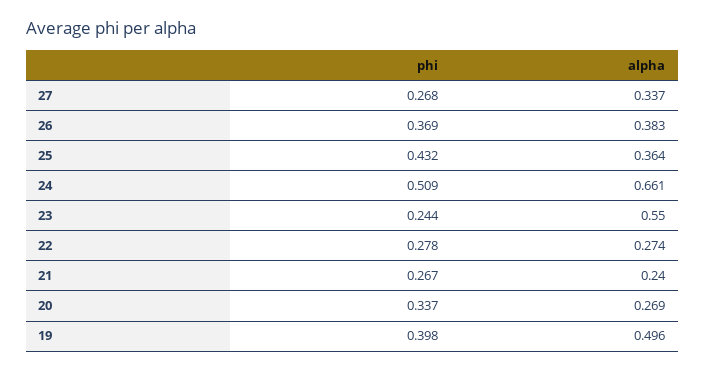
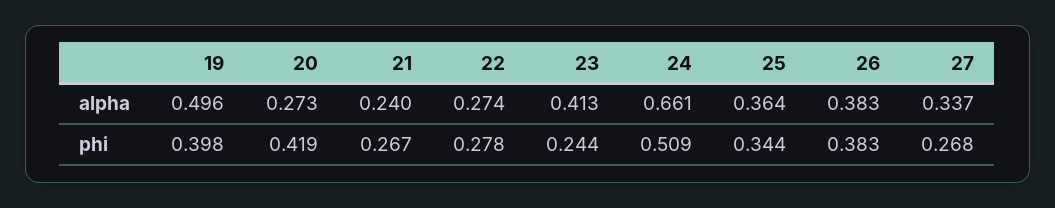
  {
    "phi": {
      "27": 0.268,
-     "26": 0.369,
+     "26": 0.383,
-     "25": 0.432,
+     "25": 0.344,
      "24": 0.509,
      "23": 0.244,
      "22": 0.278,
      "21": 0.267,
-     "20": 0.337,
+     "20": 0.419,
      "19": 0.398
    },
    "alpha": {
      "27": 0.337,
      "26": 0.383,
      "25": 0.364,
      "24": 0.661,
-     "23": 0.55,
+     "23": 0.413,
      "22": 0.274,
      "21": 0.24,
-     "20": 0.269,
+     "20": 0.273,
      "19": 0.496
    }
  }

